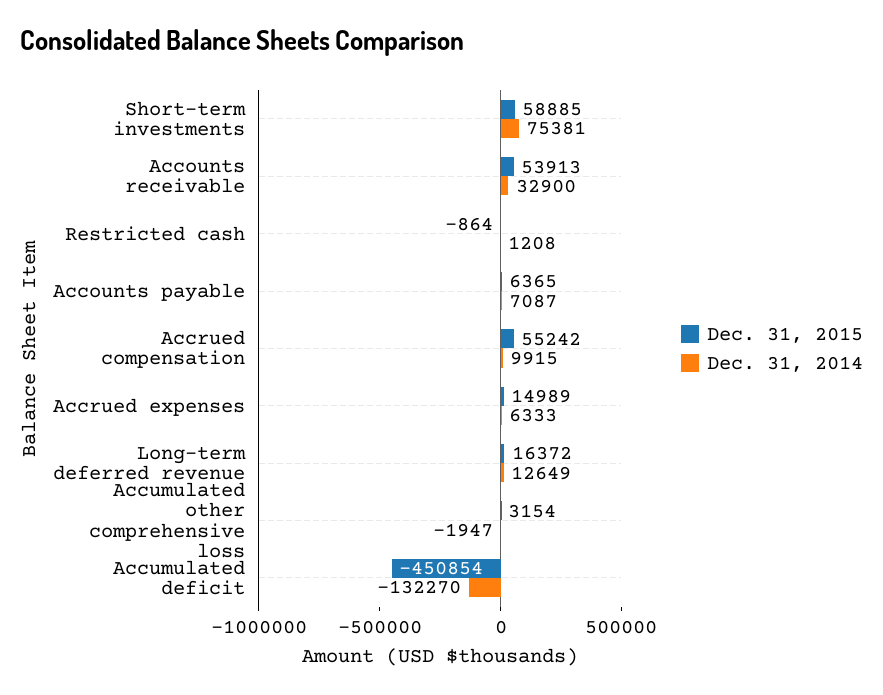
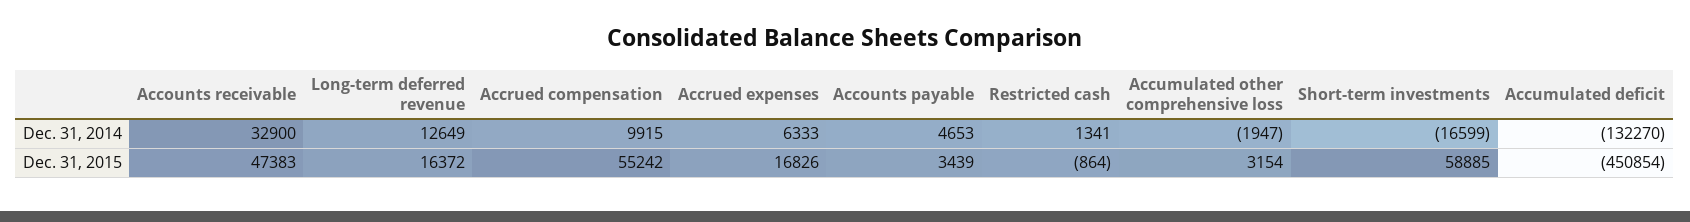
  {
    "Dec. 31, 2015": {
      "Short-term investments": 58885,
-     "Accounts receivable": 53913,
+     "Accounts receivable": 47383,
      "Restricted cash": -864,
-     "Accounts payable": 6365,
+     "Accounts payable": 3439,
      "Accrued compensation": 55242,
-     "Accrued expenses": 14989,
+     "Accrued expenses": 16826,
      "Long-term deferred revenue": 16372,
      "Accumulated other comprehensive loss": 3154,
      "Accumulated deficit": -450854
    },
    "Dec. 31, 2014": {
-     "Short-term investments": 75381,
+     "Short-term investments": -16599,
      "Accounts receivable": 32900,
-     "Restricted cash": 1208,
+     "Restricted cash": 1341,
-     "Accounts payable": 7087,
+     "Accounts payable": 4653,
      "Accrued compensation": 9915,
      "Accrued expenses": 6333,
      "Long-term deferred revenue": 12649,
      "Accumulated other comprehensive loss": -1947,
      "Accumulated deficit": -132270
    }
  }

